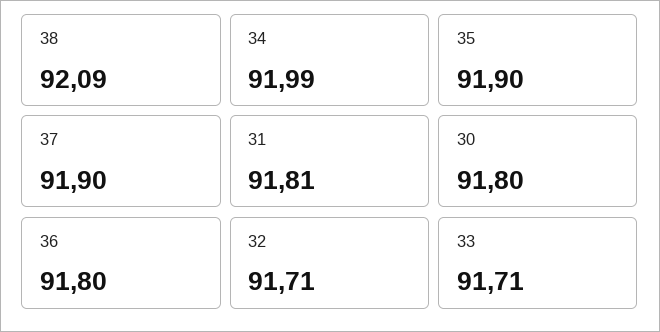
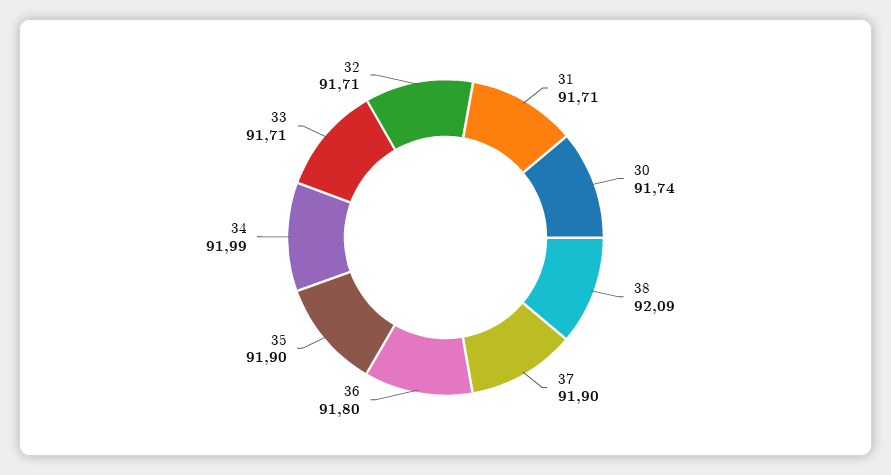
  {
    "38": 92.09,
    "34": 91.99,
    "35": 91.9,
    "37": 91.9,
-   "31": 91.81,
+   "31": 91.71,
-   "30": 91.8,
+   "30": 91.74,
    "36": 91.8,
    "32": 91.71,
    "33": 91.71
  }

